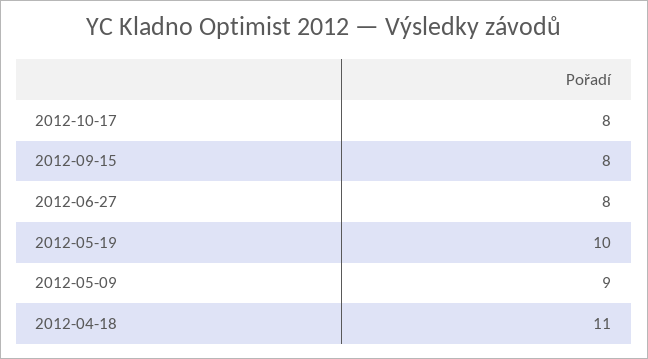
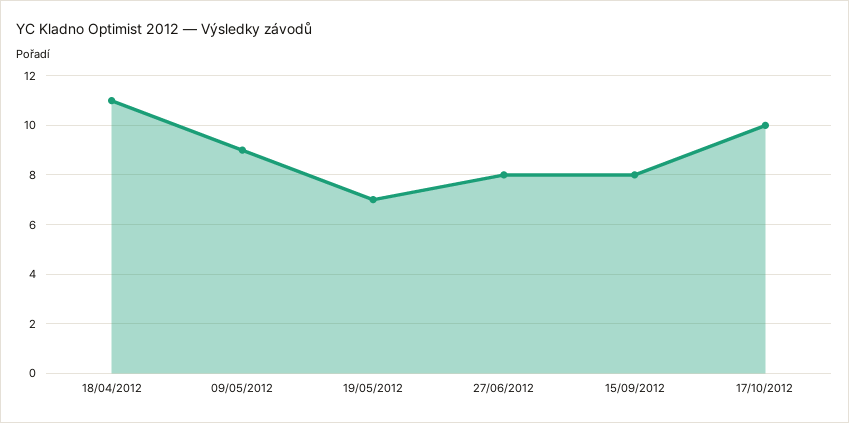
  {
-   "2012-10-17": 8,
+   "2012-10-17": 10,
    "2012-09-15": 8,
    "2012-06-27": 8,
-   "2012-05-19": 10,
+   "2012-05-19": 7,
    "2012-05-09": 9,
    "2012-04-18": 11
  }

